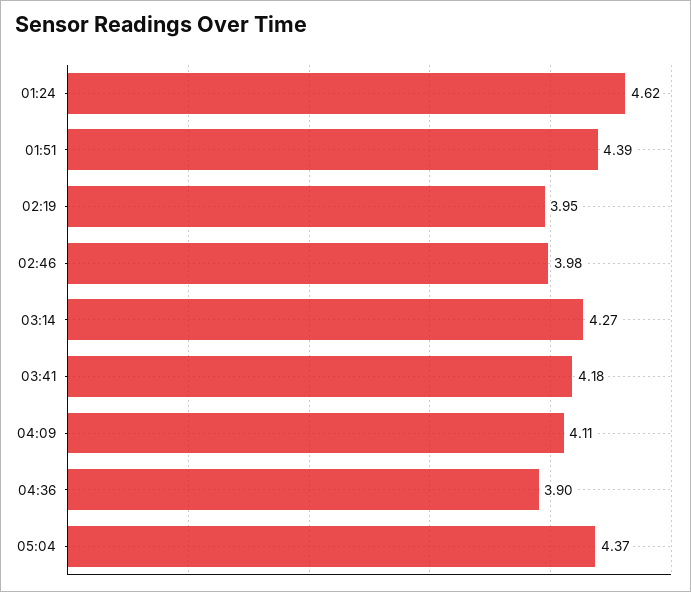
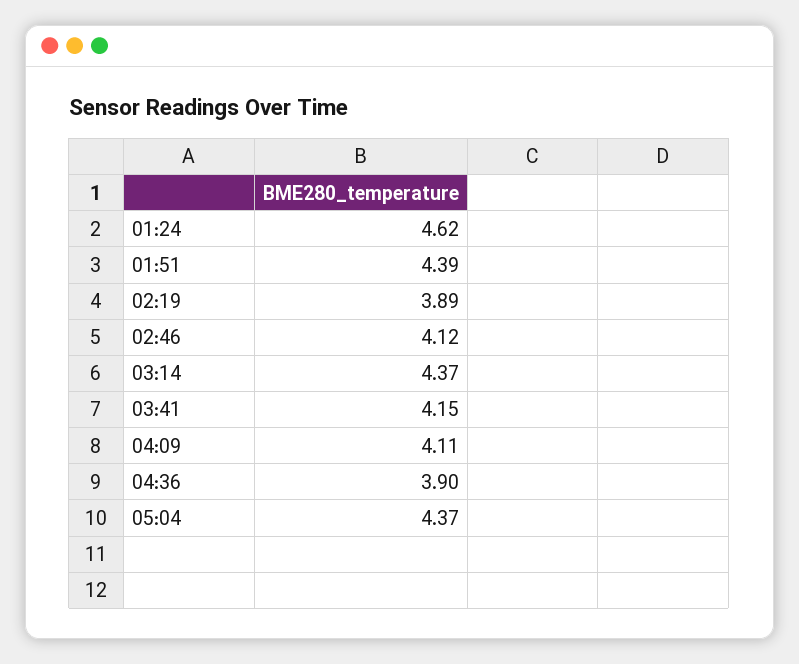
  {
    "01:24": 4.62,
    "01:51": 4.39,
-   "02:19": 3.95,
+   "02:19": 3.89,
-   "02:46": 3.98,
+   "02:46": 4.12,
-   "03:14": 4.27,
+   "03:14": 4.37,
-   "03:41": 4.18,
+   "03:41": 4.15,
    "04:09": 4.11,
    "04:36": 3.9,
    "05:04": 4.37
  }

